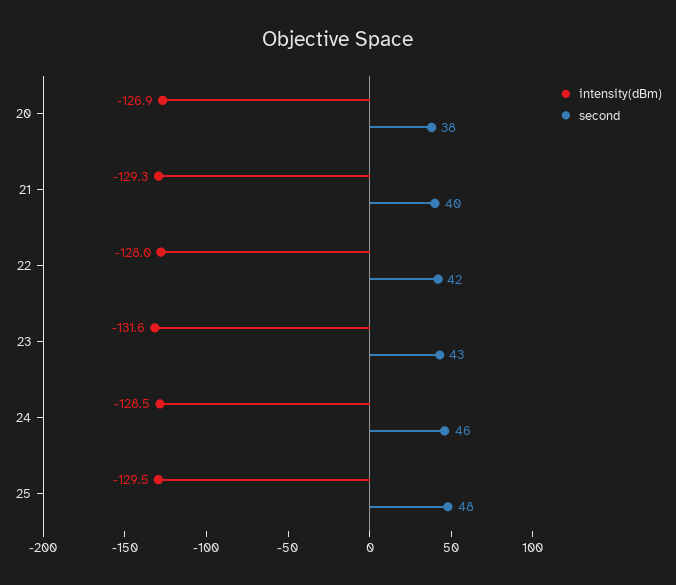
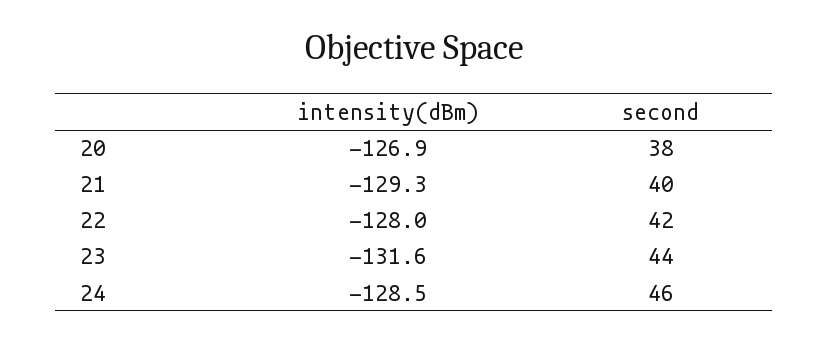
  {
    "intensity(dBm)": {
      "20": -126.9,
      "21": -129.3,
      "22": -128,
      "23": -131.6,
-     "24": -128.5,
+     "24": -128.5
-     "25": -129.5
    },
    "second": {
      "20": 38,
      "21": 40,
      "22": 42,
-     "23": 43,
+     "23": 44,
-     "24": 46,
+     "24": 46
-     "25": 48
    }
  }

